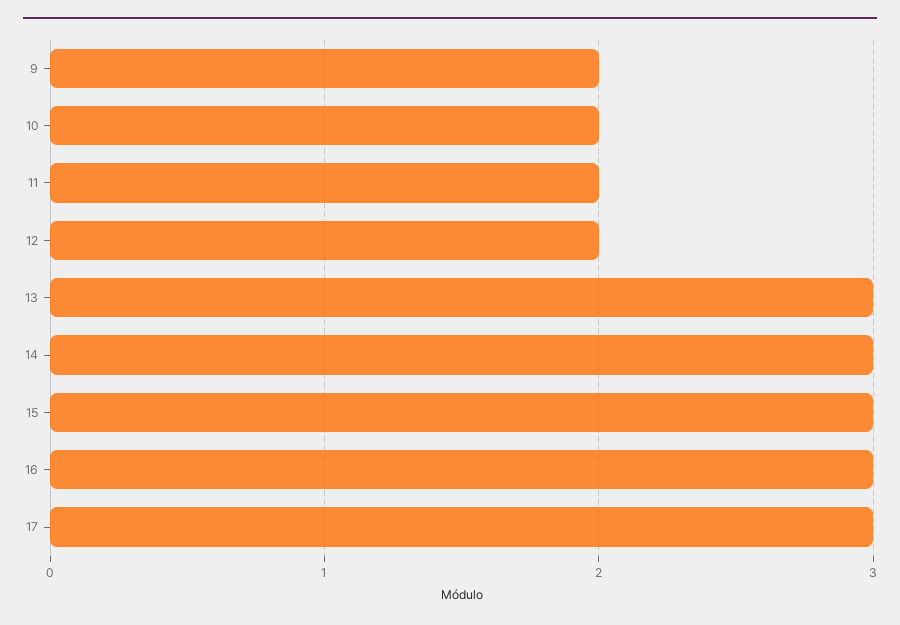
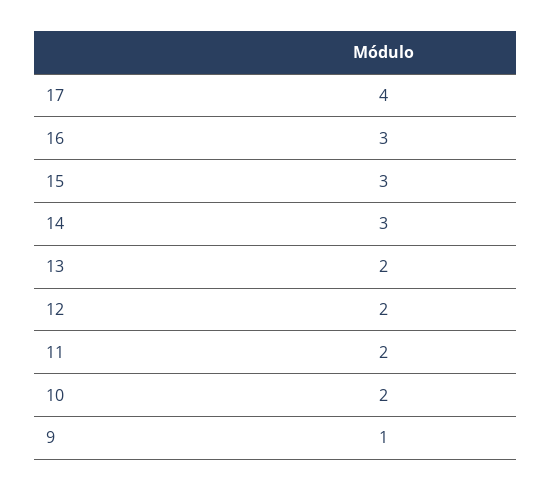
  {
-   "9": 2,
+   "9": 1,
    "10": 2,
    "11": 2,
    "12": 2,
-   "13": 3,
+   "13": 2,
    "14": 3,
    "15": 3,
    "16": 3,
-   "17": 3
+   "17": 4
  }

